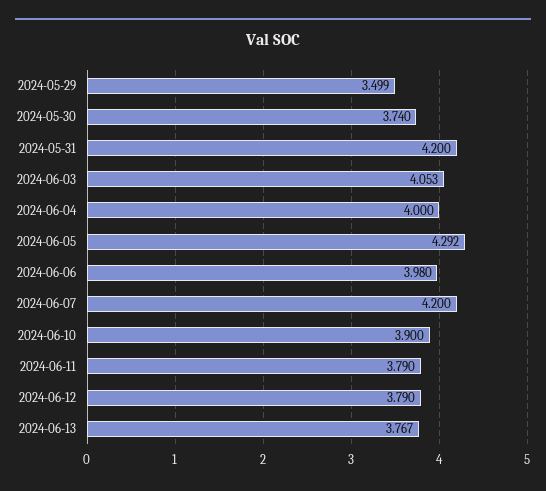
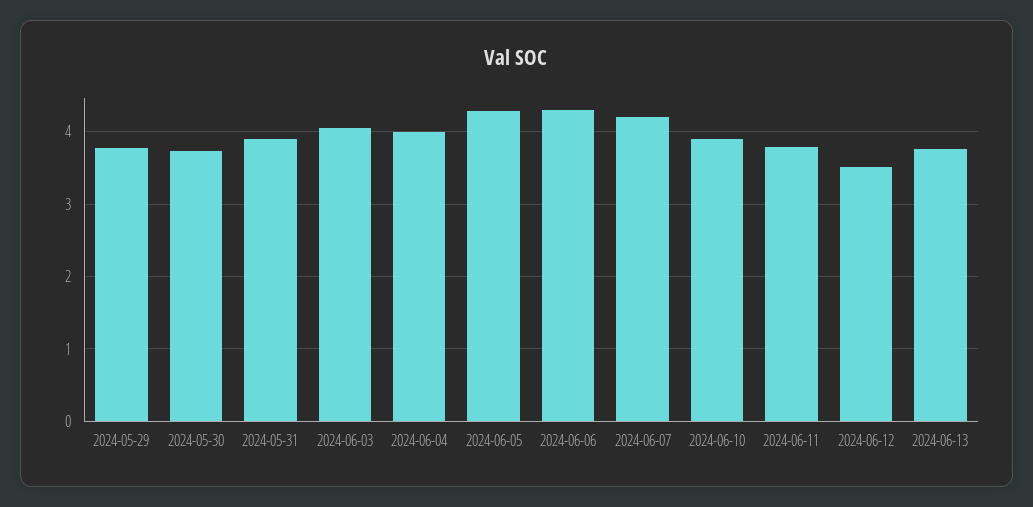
  {
-   "2024-05-29": 3.499,
+   "2024-05-29": 3.8,
    "2024-05-30": 3.74,
-   "2024-05-31": 4.2,
+   "2024-05-31": 3.9,
    "2024-06-03": 4.053,
    "2024-06-04": 4,
    "2024-06-05": 4.292,
-   "2024-06-06": 3.98,
+   "2024-06-06": 4.3,
    "2024-06-07": 4.2,
    "2024-06-10": 3.9,
    "2024-06-11": 3.79,
-   "2024-06-12": 3.79,
+   "2024-06-12": 3.5,
    "2024-06-13": 3.767
  }

